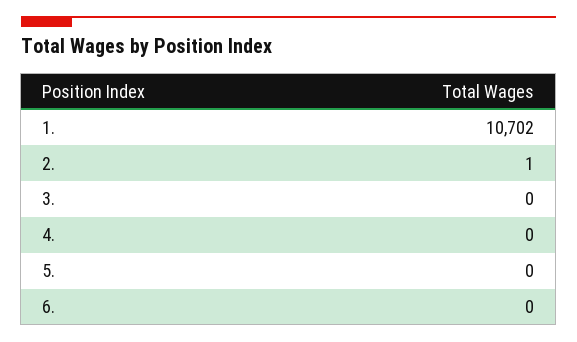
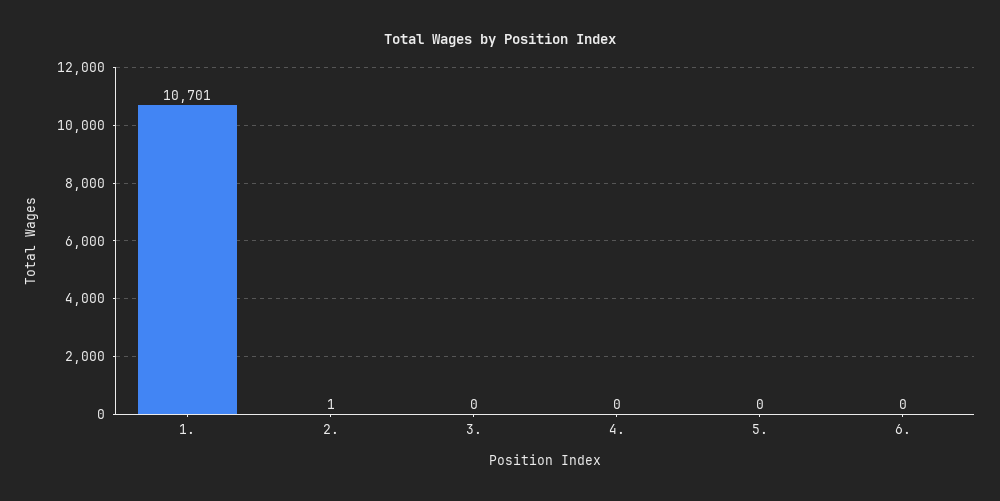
  {
-   "1.": 10702,
+   "1.": 10701,
    "2.": 1,
    "3.": 0,
    "4.": 0,
    "5.": 0,
    "6.": 0
  }

